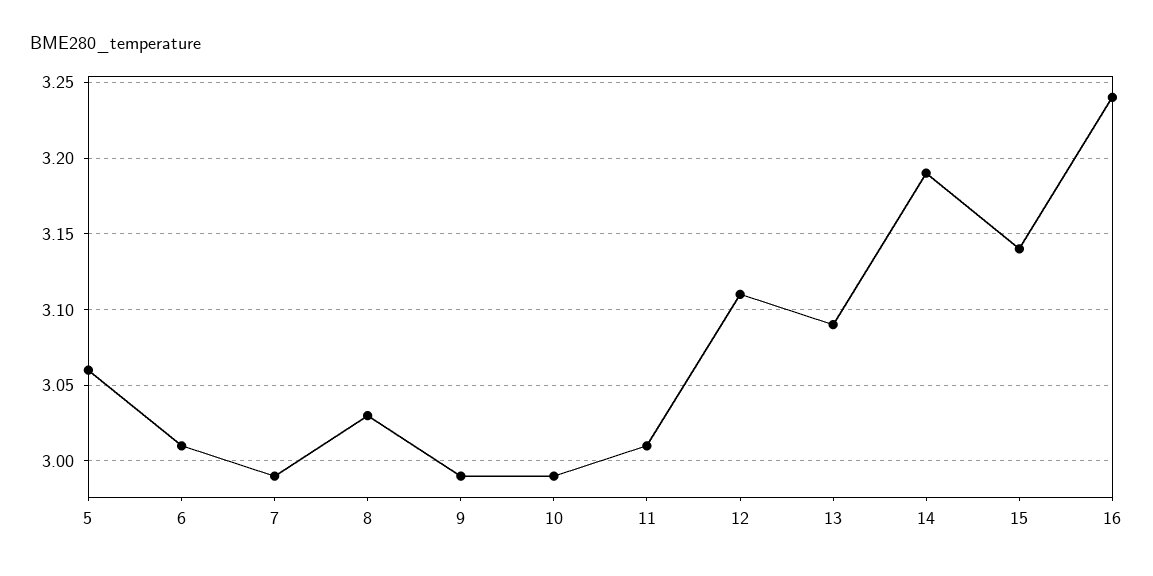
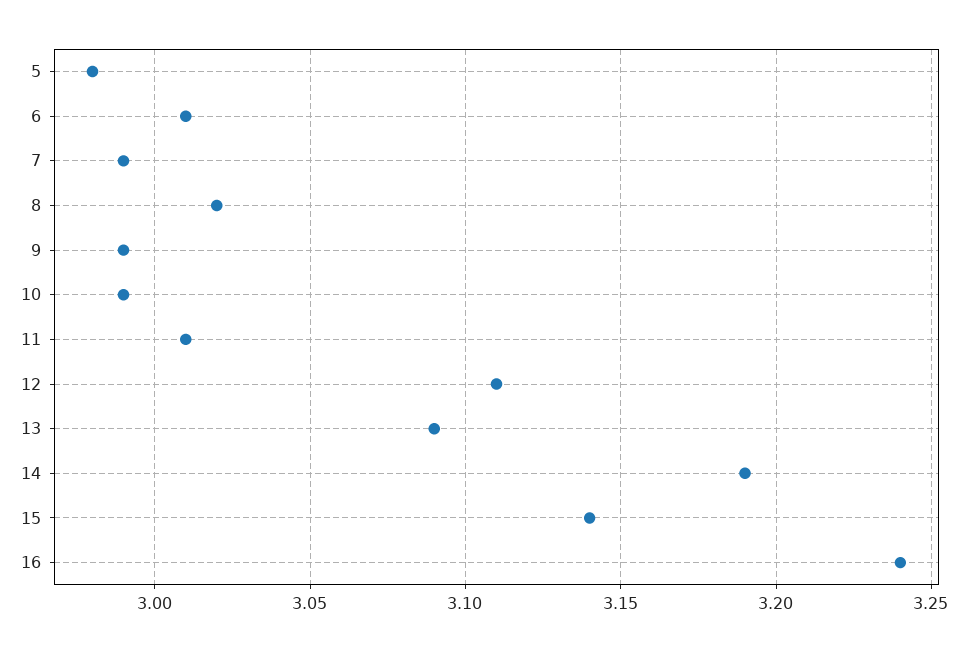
  {
-   "5": 3.06,
+   "5": 2.98,
    "6": 3.01,
    "7": 2.99,
-   "8": 3.03,
+   "8": 3.02,
    "9": 2.99,
    "10": 2.99,
    "11": 3.01,
    "12": 3.11,
    "13": 3.09,
    "14": 3.19,
    "15": 3.14,
    "16": 3.24
  }

